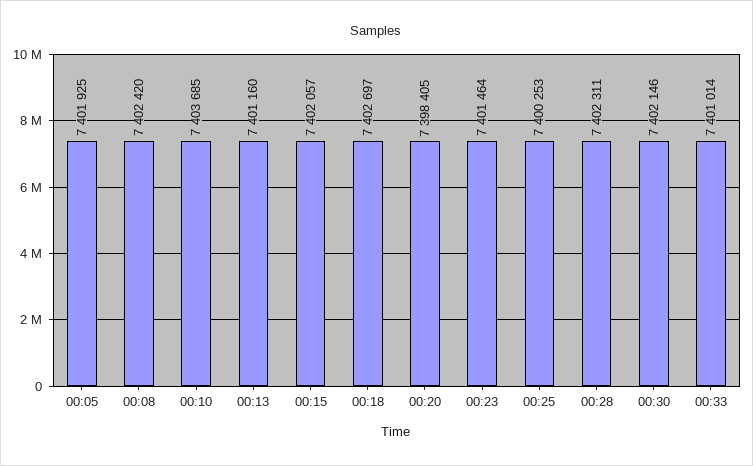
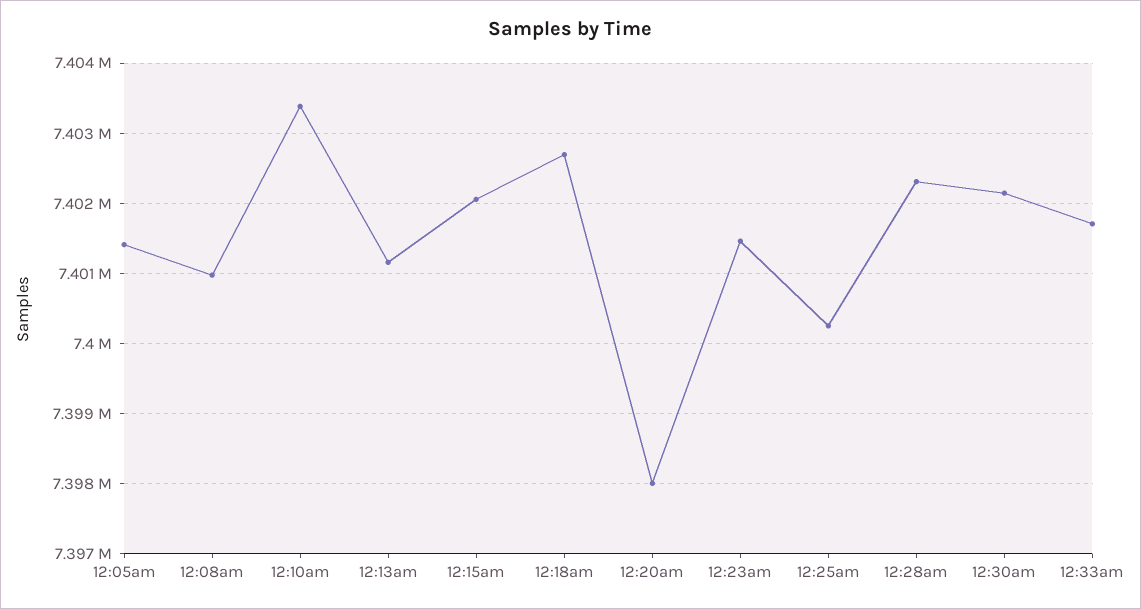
  {
-   "00:05": 7401925,
+   "00:05": 7401400,
-   "00:08": 7402420,
+   "00:08": 7401000,
-   "00:10": 7403685,
+   "00:10": 7403400,
    "00:13": 7401160,
    "00:15": 7402057,
    "00:18": 7402697,
-   "00:20": 7398405,
+   "00:20": 7398000,
    "00:23": 7401464,
    "00:25": 7400253,
    "00:28": 7402311,
    "00:30": 7402146,
-   "00:33": 7401014
+   "00:33": 7401700
  }

